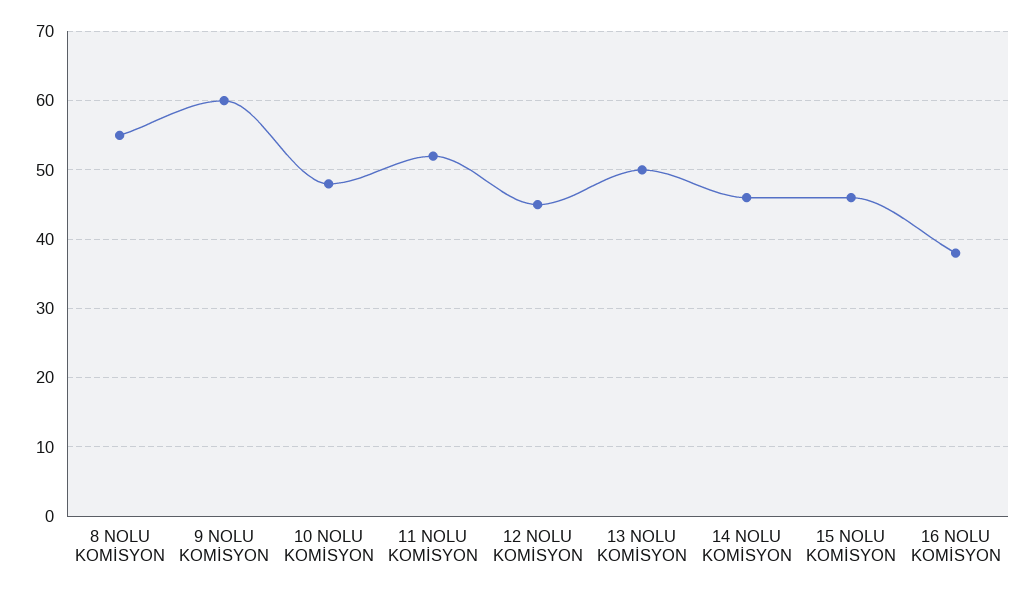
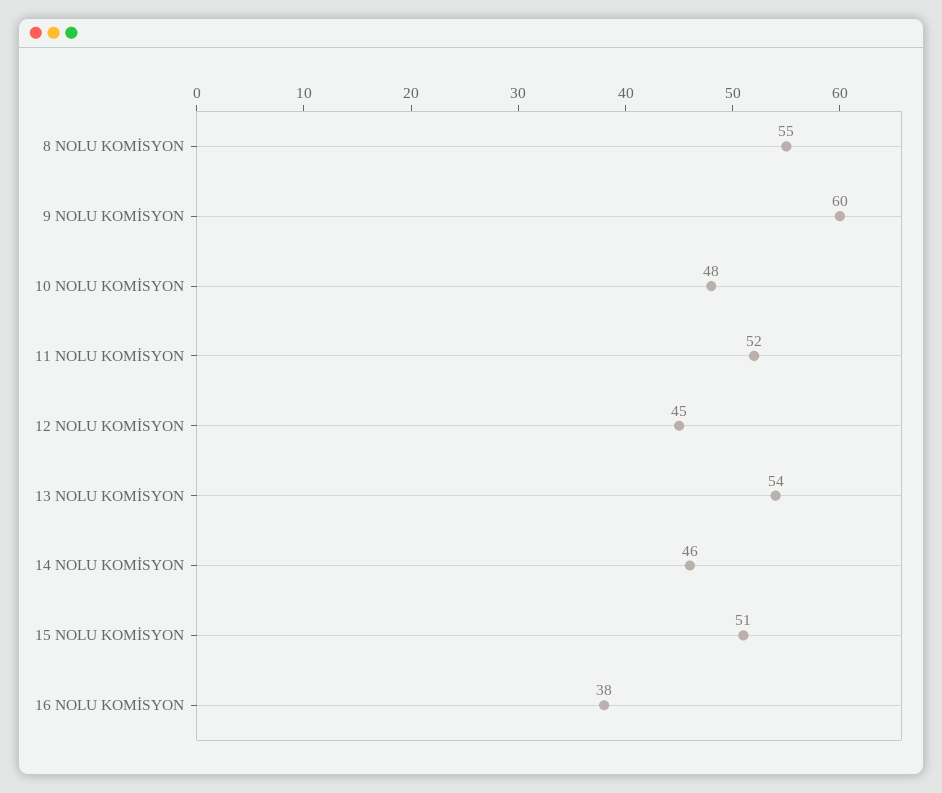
  {
    "8 NOLU KOMİSYON": 55,
    "9 NOLU KOMİSYON": 60,
    "10 NOLU KOMİSYON": 48,
    "11 NOLU KOMİSYON": 52,
    "12 NOLU KOMİSYON": 45,
-   "13 NOLU KOMİSYON": 50,
+   "13 NOLU KOMİSYON": 54,
    "14 NOLU KOMİSYON": 46,
-   "15 NOLU KOMİSYON": 46,
+   "15 NOLU KOMİSYON": 51,
    "16 NOLU KOMİSYON": 38
  }

